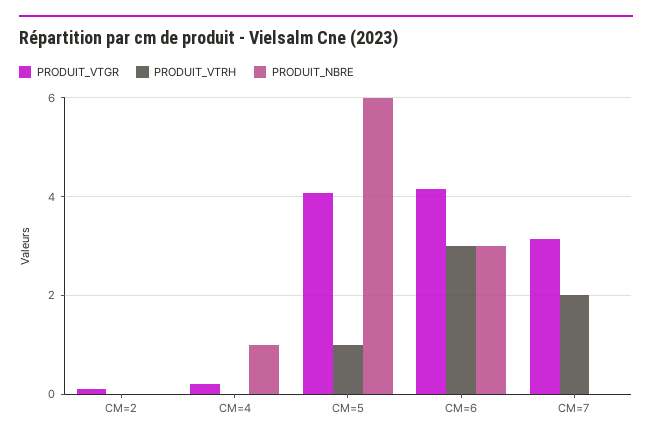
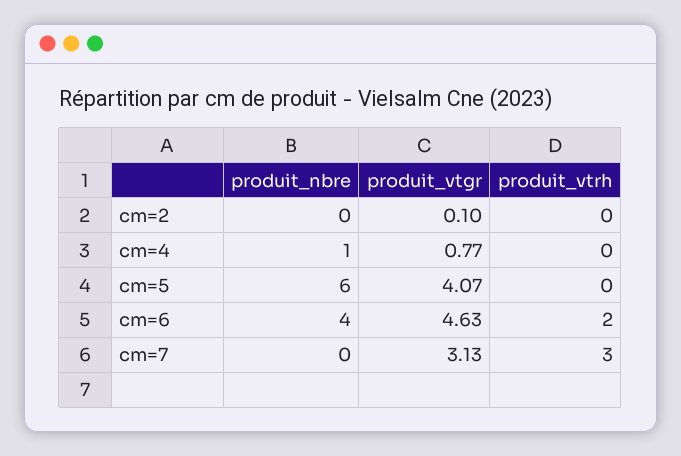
  {
    "PRODUIT_VTGR": {
      "CM=2": 0.1,
-     "CM=4": 0.2,
+     "CM=4": 0.77,
      "CM=5": 4.07,
-     "CM=6": 4.2,
+     "CM=6": 4.63,
      "CM=7": 3.13
    },
    "PRODUIT_VTRH": {
      "CM=2": 0,
      "CM=4": 0,
-     "CM=5": 1,
+     "CM=5": 0,
-     "CM=6": 3,
+     "CM=6": 2,
-     "CM=7": 2
+     "CM=7": 3
    },
    "PRODUIT_NBRE": {
      "CM=2": 0,
      "CM=4": 1,
      "CM=5": 6,
-     "CM=6": 3,
+     "CM=6": 4,
      "CM=7": 0
    }
  }

